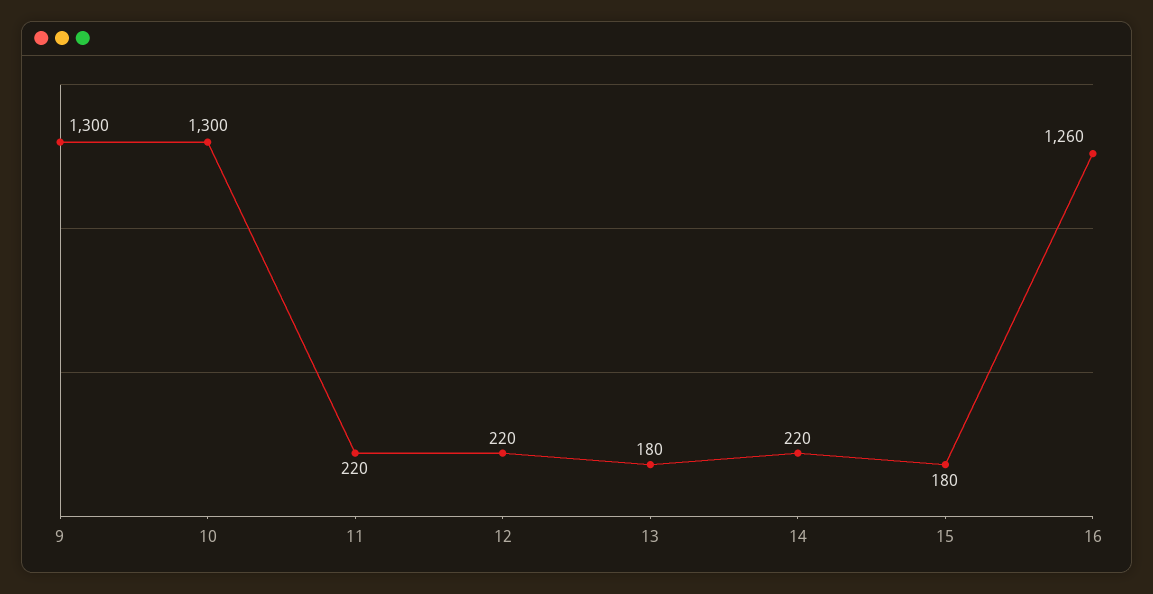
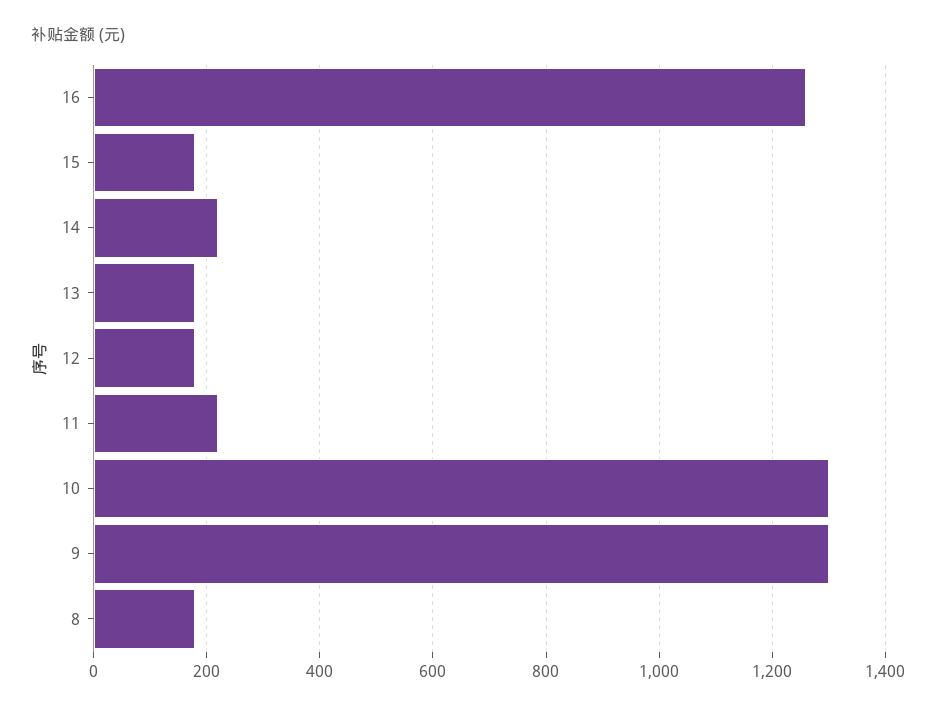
  {
    "9": 1300,
    "10": 1300,
    "11": 220,
-   "12": 220,
+   "12": 180,
    "13": 180,
    "14": 220,
    "15": 180,
-   "16": 1260
+   "16": 1260,
+   "8": 180
  }

